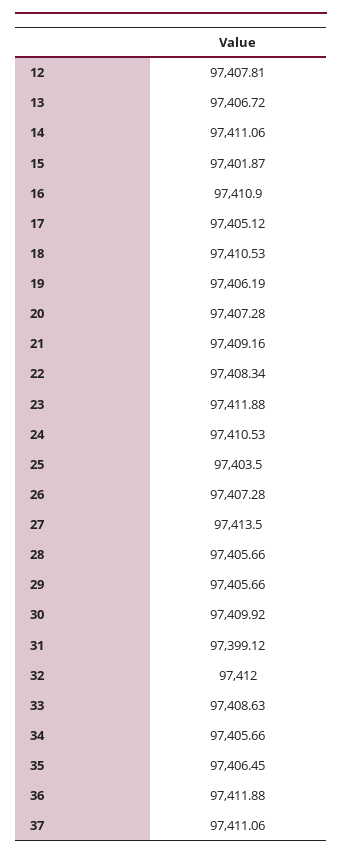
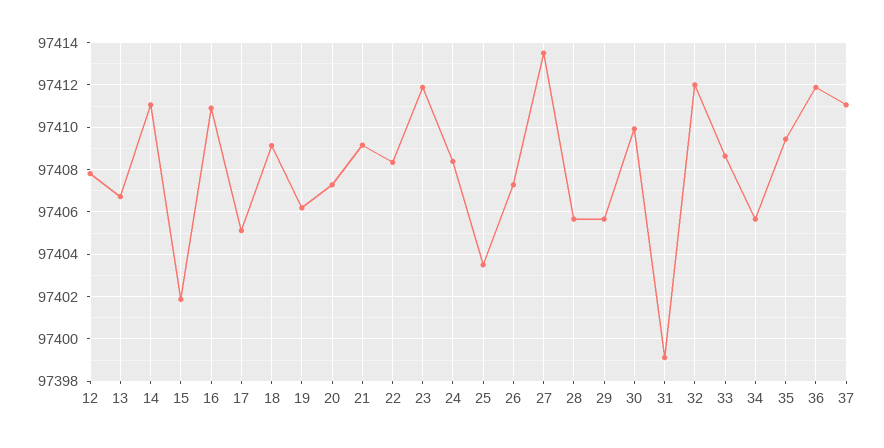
  {
    "12": 97407.81,
    "13": 97406.72,
    "14": 97411.06,
    "15": 97401.87,
    "16": 97410.9,
    "17": 97405.12,
-   "18": 97410.53,
+   "18": 97409,
    "19": 97406.19,
    "20": 97407.28,
    "21": 97409.16,
    "22": 97408.34,
    "23": 97411.88,
-   "24": 97410.53,
+   "24": 97408.5,
    "25": 97403.5,
    "26": 97407.28,
    "27": 97413.5,
    "28": 97405.66,
    "29": 97405.66,
    "30": 97409.92,
    "31": 97399.12,
    "32": 97412,
    "33": 97408.63,
    "34": 97405.66,
-   "35": 97406.45,
+   "35": 97409.5,
    "36": 97411.88,
    "37": 97411.06
  }

